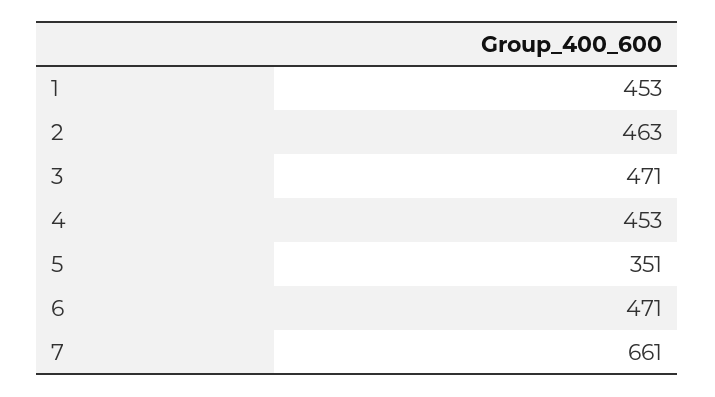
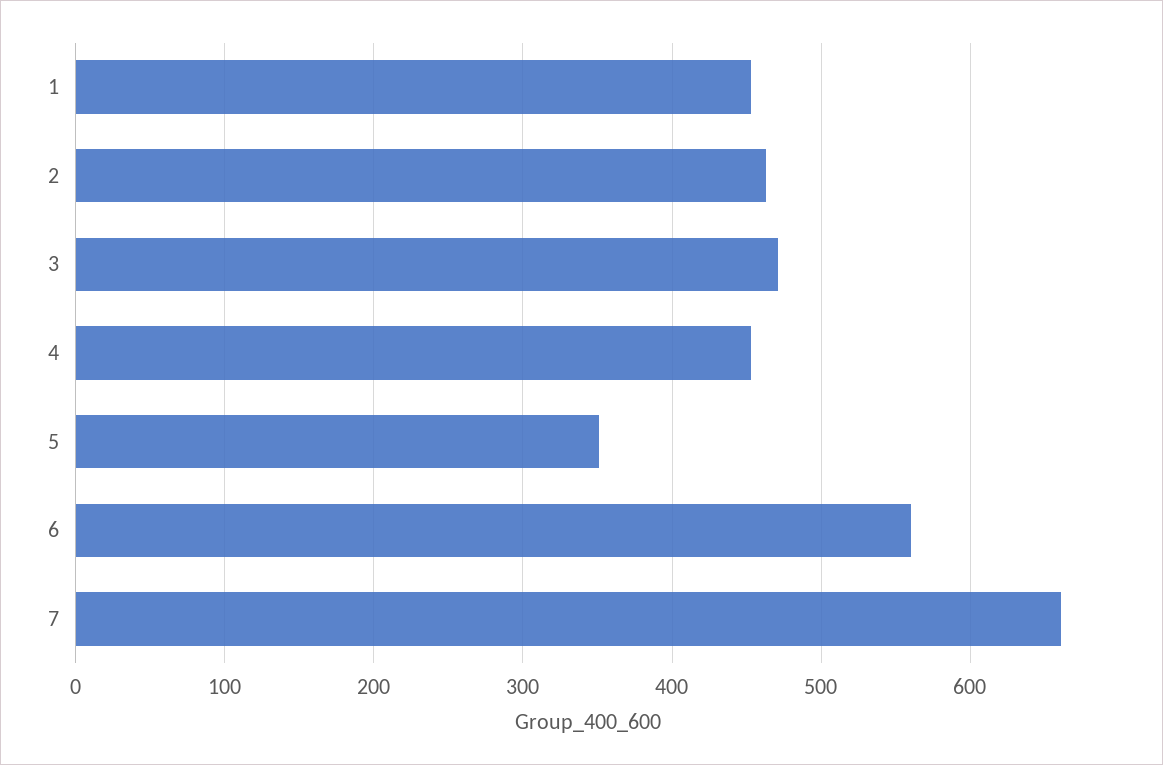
  {
    "1": 453,
    "2": 463,
    "3": 471,
    "4": 453,
    "5": 351,
-   "6": 471,
+   "6": 560,
    "7": 661
  }

